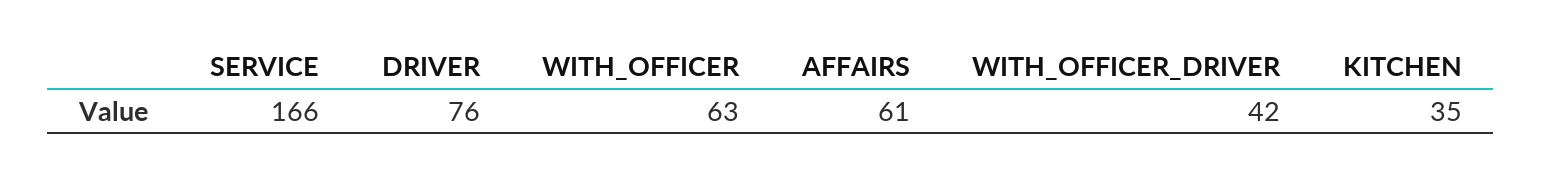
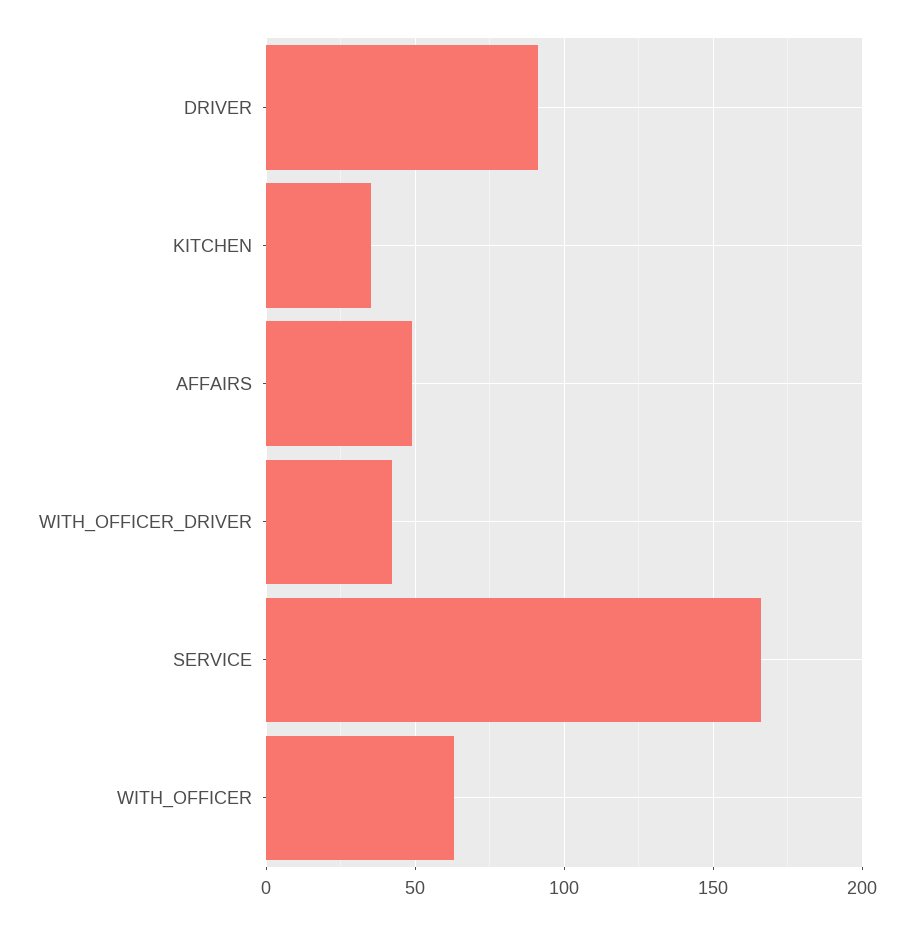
  {
    "SERVICE": 166,
-   "DRIVER": 76,
+   "DRIVER": 90,
    "WITH_OFFICER": 63,
-   "AFFAIRS": 61,
+   "AFFAIRS": 50,
    "WITH_OFFICER_DRIVER": 42,
    "KITCHEN": 35
  }

